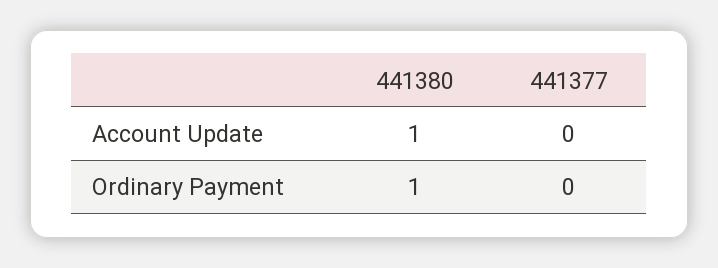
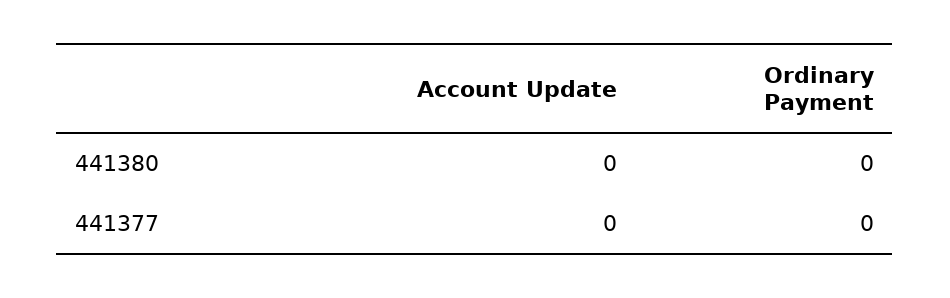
  {
    "441380": {
-     "Account Update": 1,
+     "Account Update": 0,
-     "Ordinary Payment": 1
+     "Ordinary Payment": 0
    },
    "441377": {
      "Account Update": 0,
      "Ordinary Payment": 0
    }
  }

